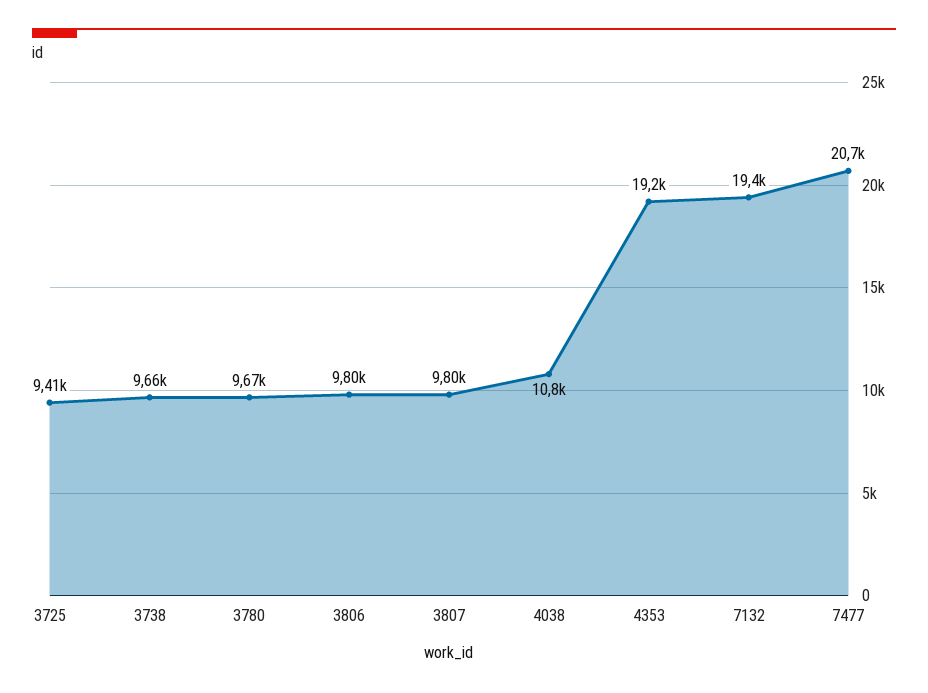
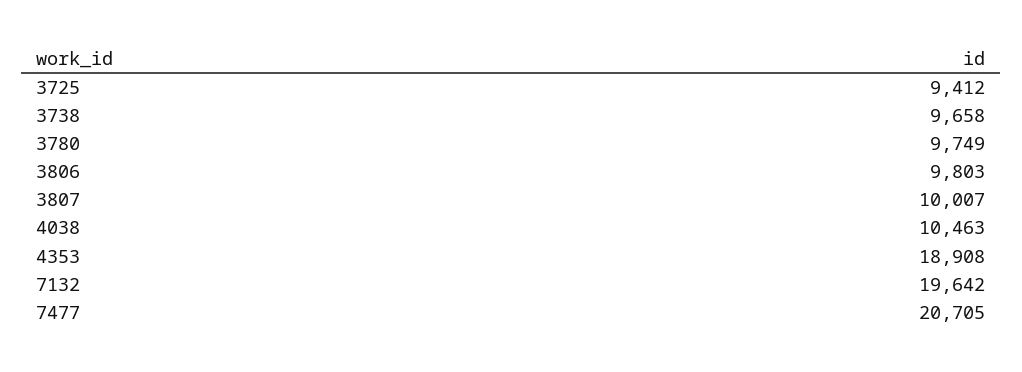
  {
    "3725": 9412,
    "3738": 9658,
-   "3780": 9670,
+   "3780": 9749,
    "3806": 9803,
-   "3807": 9800,
+   "3807": 10007,
-   "4038": 10800,
+   "4038": 10463,
-   "4353": 19200,
+   "4353": 18908,
-   "7132": 19400,
+   "7132": 19642,
    "7477": 20705
  }

